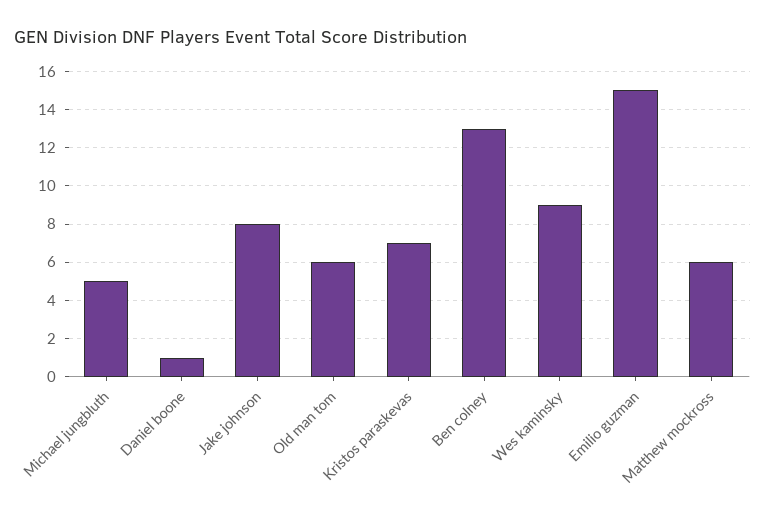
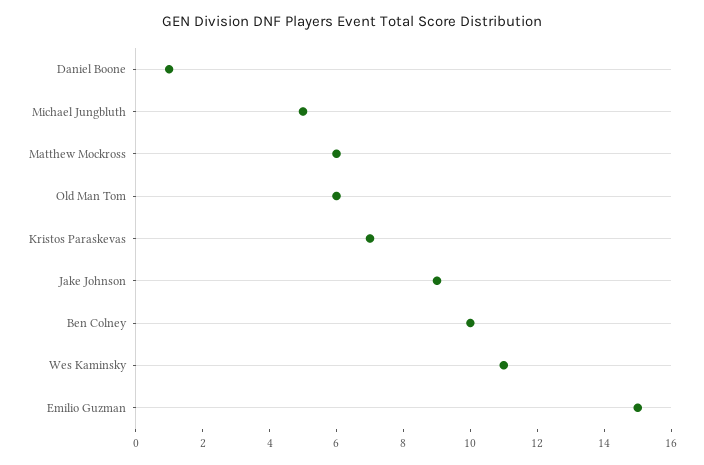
  {
    "Michael jungbluth": 5,
    "Daniel boone": 1,
-   "Jake johnson": 8,
+   "Jake johnson": 9,
    "Old man tom": 6,
    "Kristos paraskevas": 7,
-   "Ben colney": 13,
+   "Ben colney": 10,
-   "Wes kaminsky": 9,
+   "Wes kaminsky": 11,
    "Emilio guzman": 15,
    "Matthew mockross": 6
  }

